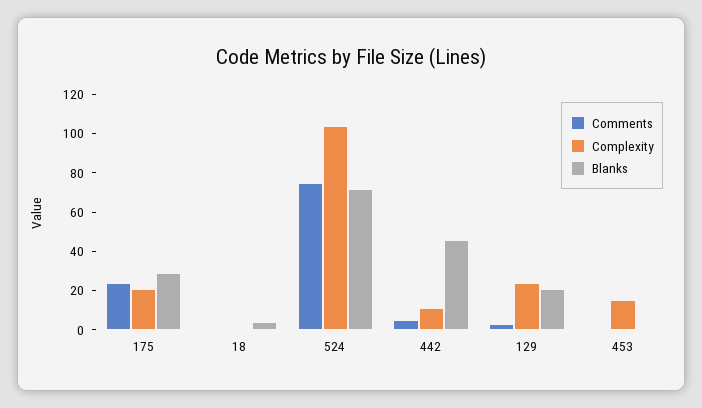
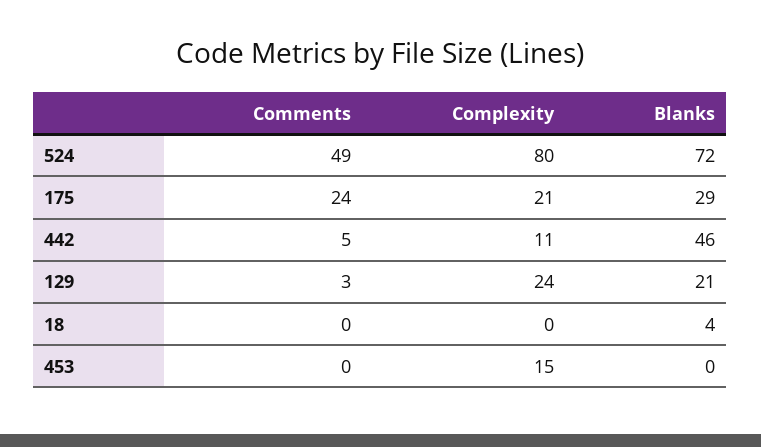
  {
    "Comments": {
      "175": 24,
      "18": 0,
-     "524": 75,
+     "524": 49,
      "442": 5,
      "129": 3,
      "453": 0
    },
    "Complexity": {
      "175": 21,
      "18": 0,
-     "524": 105,
+     "524": 80,
      "442": 11,
      "129": 24,
      "453": 15
    },
    "Blanks": {
      "175": 29,
      "18": 4,
      "524": 72,
      "442": 46,
      "129": 21,
      "453": 0
    }
  }

